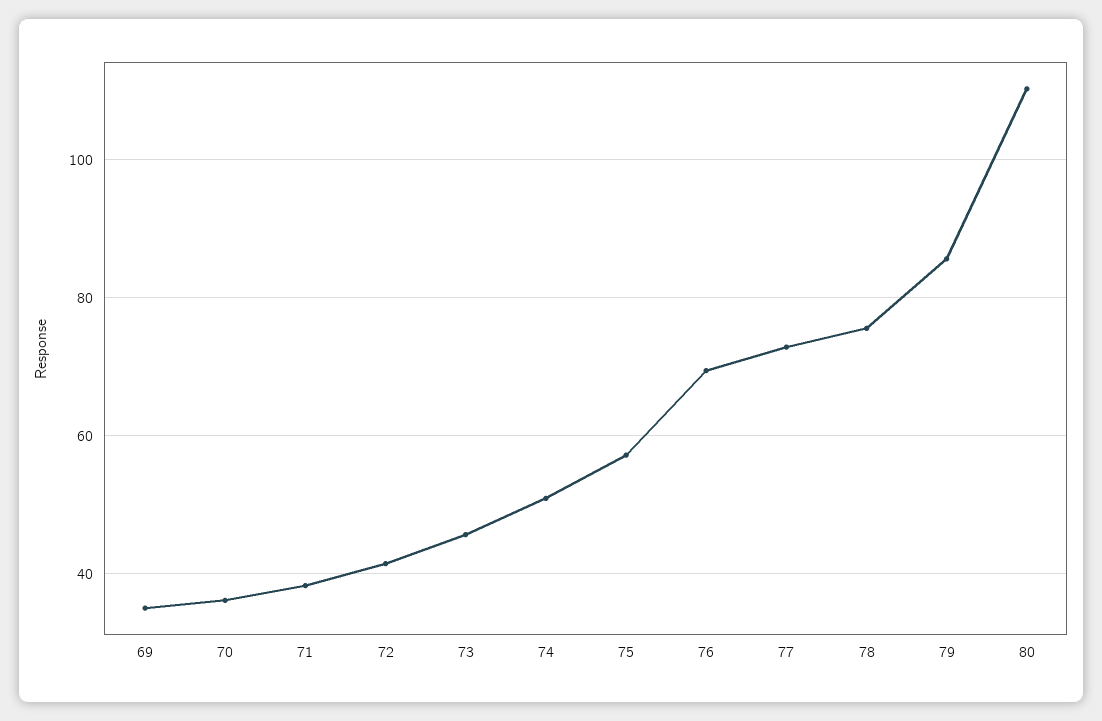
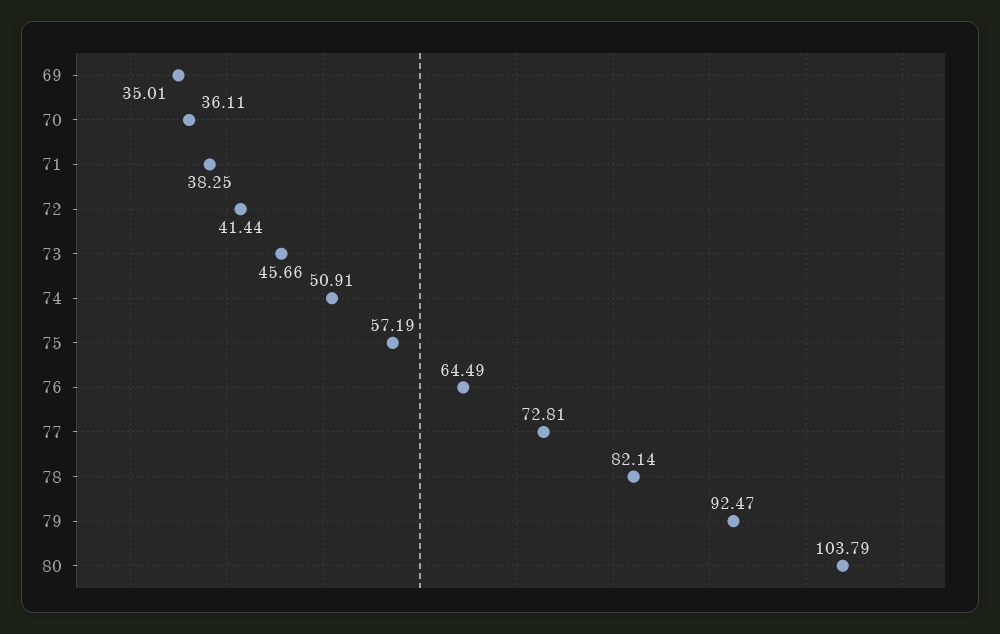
  {
    "69": 35.01,
    "70": 36.11,
    "71": 38.25,
    "72": 41.44,
    "73": 45.66,
    "74": 50.91,
    "75": 57.19,
-   "76": 70,
+   "76": 64.49,
    "77": 72.81,
-   "78": 76,
+   "78": 82.14,
-   "79": 86,
+   "79": 92.47,
-   "80": 110
+   "80": 103.79
  }

